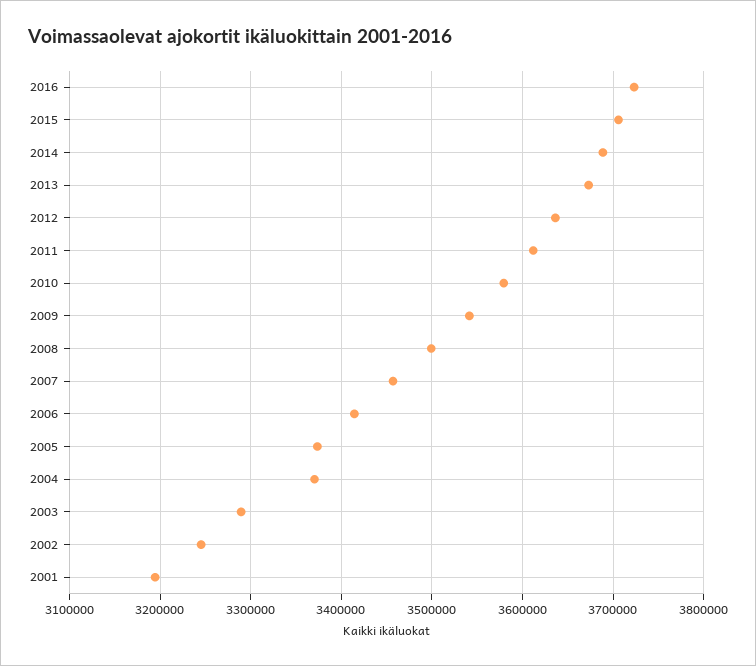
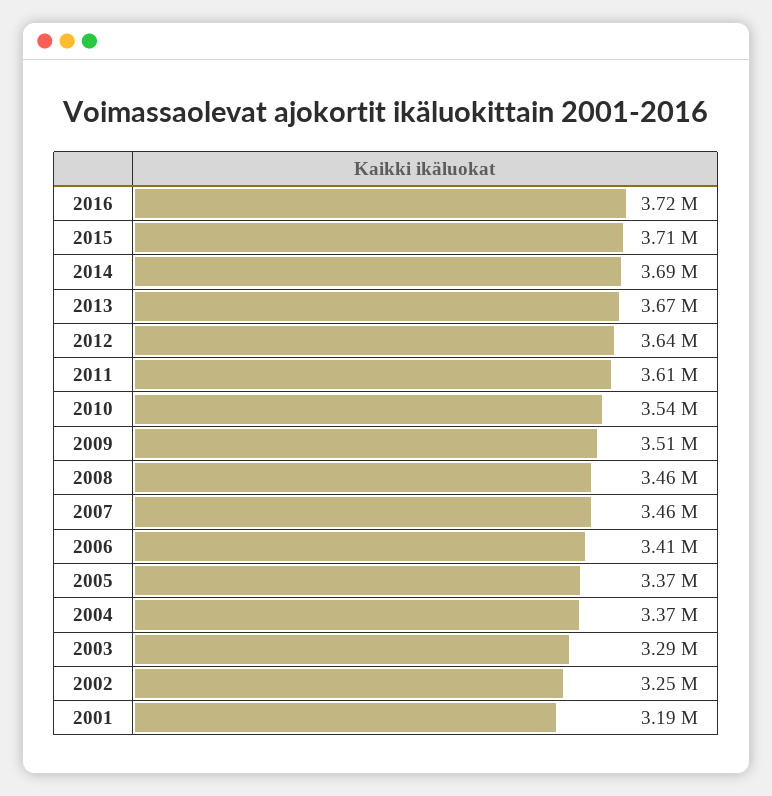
  {
    "2016": 3720000,
    "2015": 3710000,
    "2014": 3690000,
    "2013": 3670000,
    "2012": 3640000,
    "2011": 3610000,
-   "2010": 3580000,
+   "2010": 3540000,
-   "2009": 3540000,
+   "2009": 3510000,
-   "2008": 3500000,
+   "2008": 3460000,
    "2007": 3460000,
    "2006": 3410000,
    "2005": 3370000,
    "2004": 3370000,
    "2003": 3290000,
    "2002": 3250000,
    "2001": 3190000
  }

